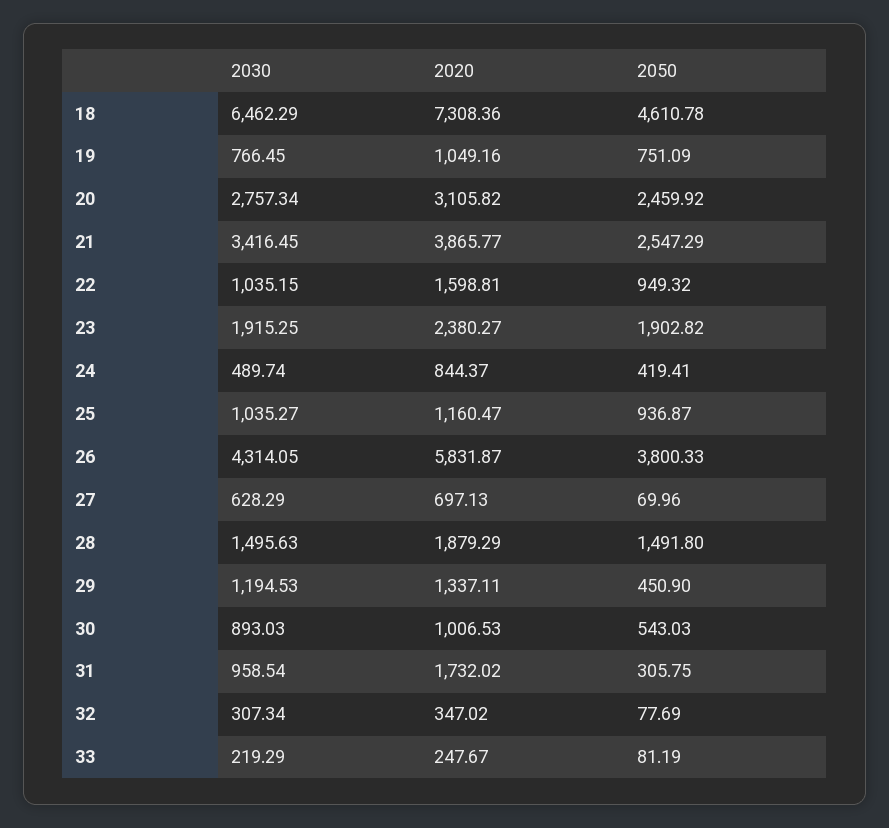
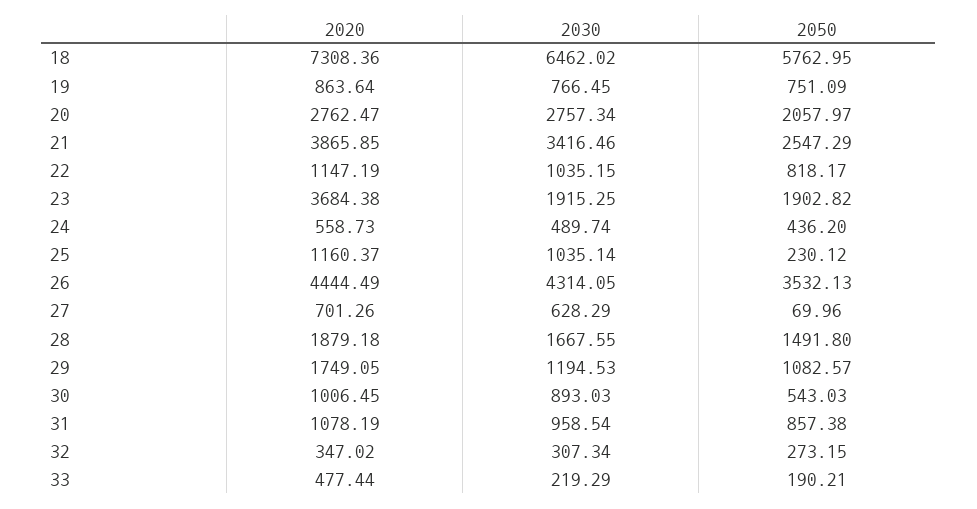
  {
    "2030": {
-     "18": 6462.29,
+     "18": 6462.02,
      "19": 766.45,
      "20": 2757.34,
-     "21": 3416.45,
+     "21": 3416.46,
      "22": 1035.15,
      "23": 1915.25,
      "24": 489.74,
-     "25": 1035.27,
+     "25": 1035.14,
      "26": 4314.05,
      "27": 628.29,
-     "28": 1495.63,
+     "28": 1667.55,
      "29": 1194.53,
      "30": 893.03,
      "31": 958.54,
      "32": 307.34,
      "33": 219.29
    },
    "2020": {
      "18": 7308.36,
-     "19": 1049.16,
+     "19": 863.64,
-     "20": 3105.82,
+     "20": 2762.47,
-     "21": 3865.77,
+     "21": 3865.85,
-     "22": 1598.81,
+     "22": 1147.19,
-     "23": 2380.27,
+     "23": 3684.38,
-     "24": 844.37,
+     "24": 558.73,
-     "25": 1160.47,
+     "25": 1160.37,
-     "26": 5831.87,
+     "26": 4444.49,
-     "27": 697.13,
+     "27": 701.26,
-     "28": 1879.29,
+     "28": 1879.18,
-     "29": 1337.11,
+     "29": 1749.05,
-     "30": 1006.53,
+     "30": 1006.45,
-     "31": 1732.02,
+     "31": 1078.19,
      "32": 347.02,
-     "33": 247.67
+     "33": 477.44
    },
    "2050": {
-     "18": 4610.78,
+     "18": 5762.95,
      "19": 751.09,
-     "20": 2459.92,
+     "20": 2057.97,
      "21": 2547.29,
-     "22": 949.32,
+     "22": 818.17,
      "23": 1902.82,
-     "24": 419.41,
+     "24": 436.2,
-     "25": 936.87,
+     "25": 230.12,
-     "26": 3800.33,
+     "26": 3532.13,
      "27": 69.96,
      "28": 1491.8,
-     "29": 450.9,
+     "29": 1082.57,
      "30": 543.03,
-     "31": 305.75,
+     "31": 857.38,
-     "32": 77.69,
+     "32": 273.15,
-     "33": 81.19
+     "33": 190.21
    }
  }

